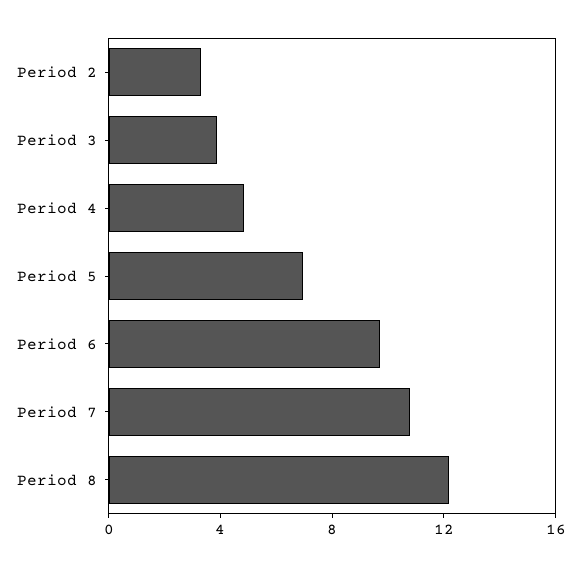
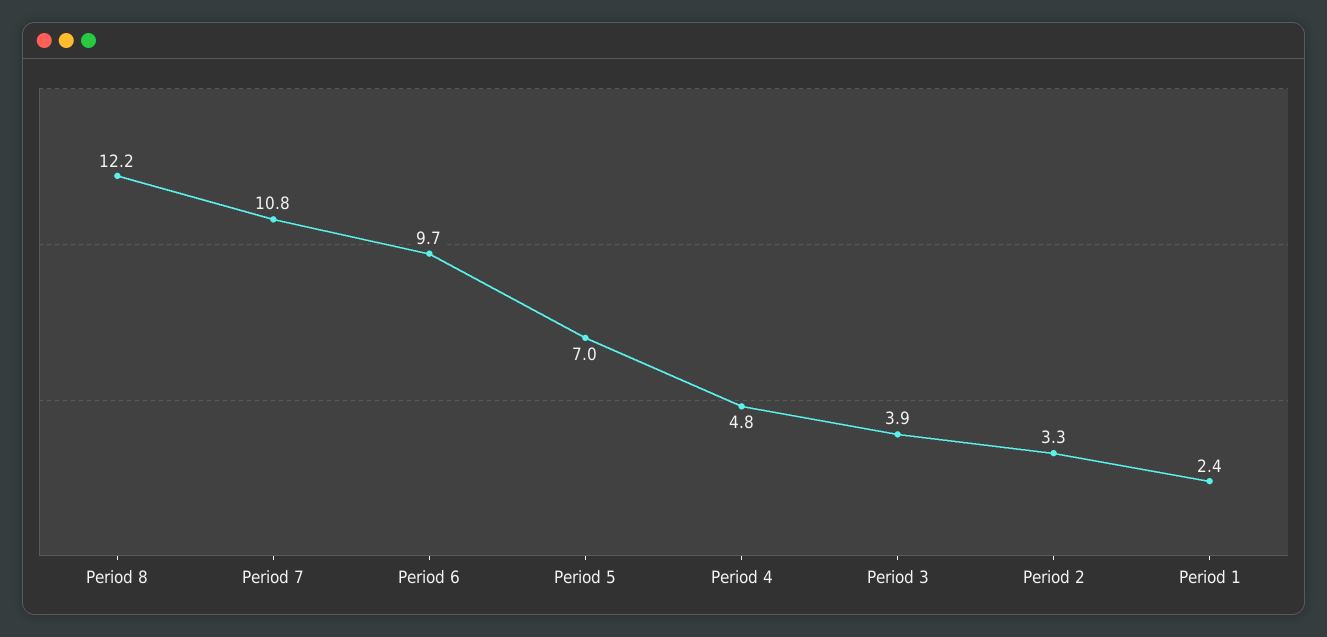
  {
    "Period 2": 3.3,
    "Period 3": 3.9,
    "Period 4": 4.8,
    "Period 5": 7,
    "Period 6": 9.7,
    "Period 7": 10.8,
-   "Period 8": 12.2
+   "Period 8": 12.2,
+   "Period 1": 2.4
  }

